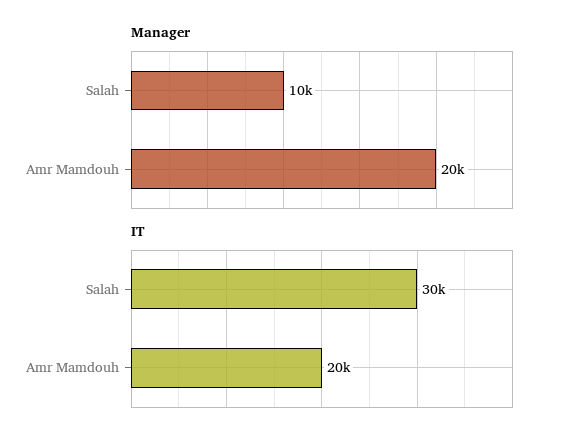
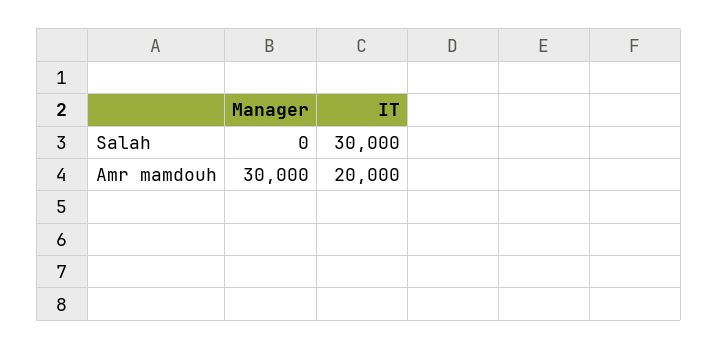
  {
    "Manager": {
-     "Salah": 10000,
+     "Salah": 0,
-     "Amr Mamdouh": 20000
+     "Amr Mamdouh": 30000
    },
    "IT": {
      "Salah": 30000,
      "Amr Mamdouh": 20000
    }
  }

